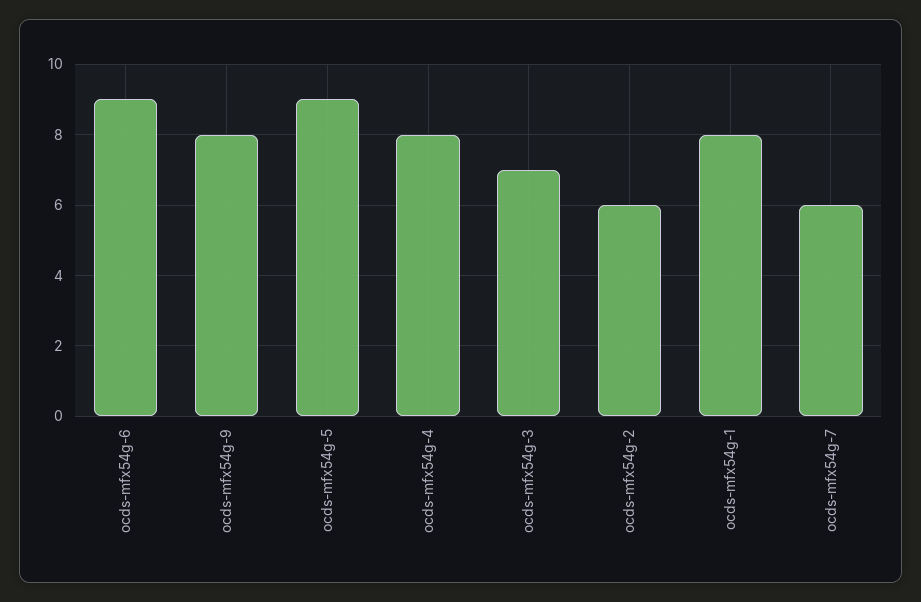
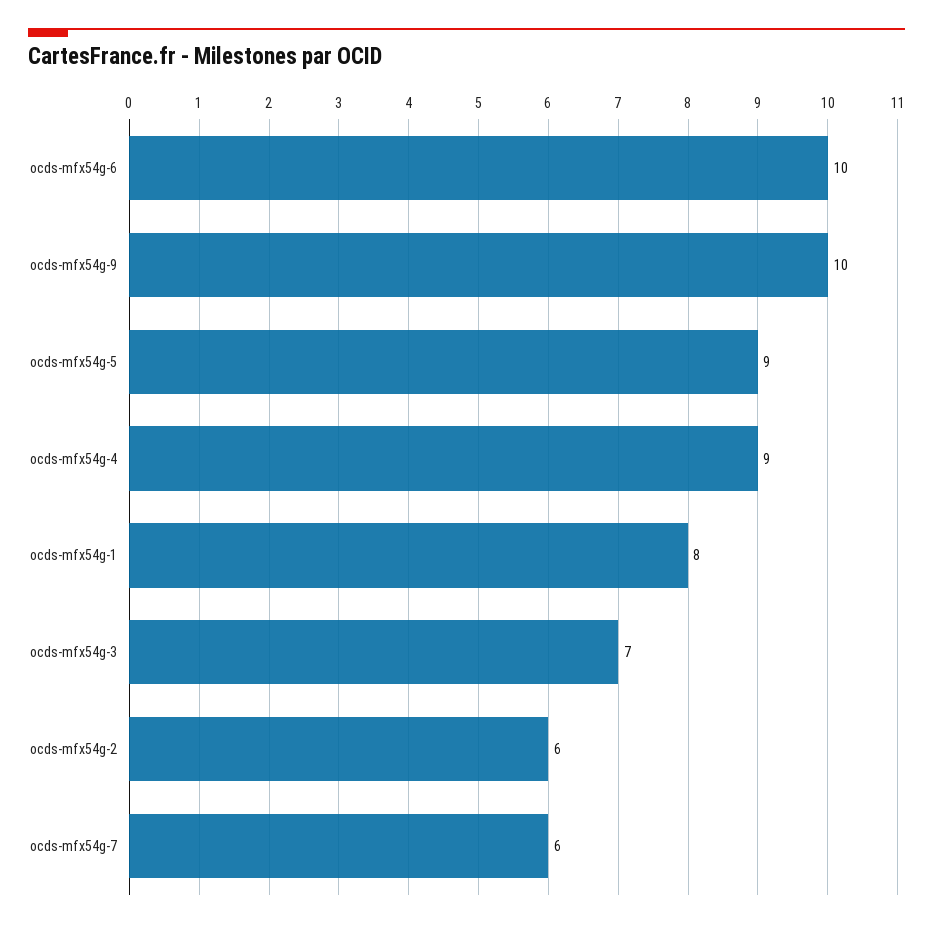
  {
-   "ocds-mfx54g-6": 9,
+   "ocds-mfx54g-6": 10,
-   "ocds-mfx54g-9": 8,
+   "ocds-mfx54g-9": 10,
    "ocds-mfx54g-5": 9,
-   "ocds-mfx54g-4": 8,
+   "ocds-mfx54g-4": 9,
    "ocds-mfx54g-3": 7,
    "ocds-mfx54g-2": 6,
    "ocds-mfx54g-1": 8,
    "ocds-mfx54g-7": 6
  }

